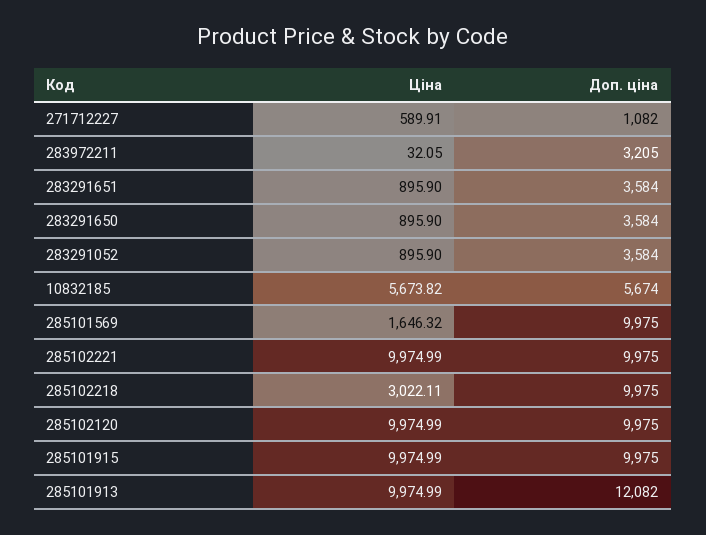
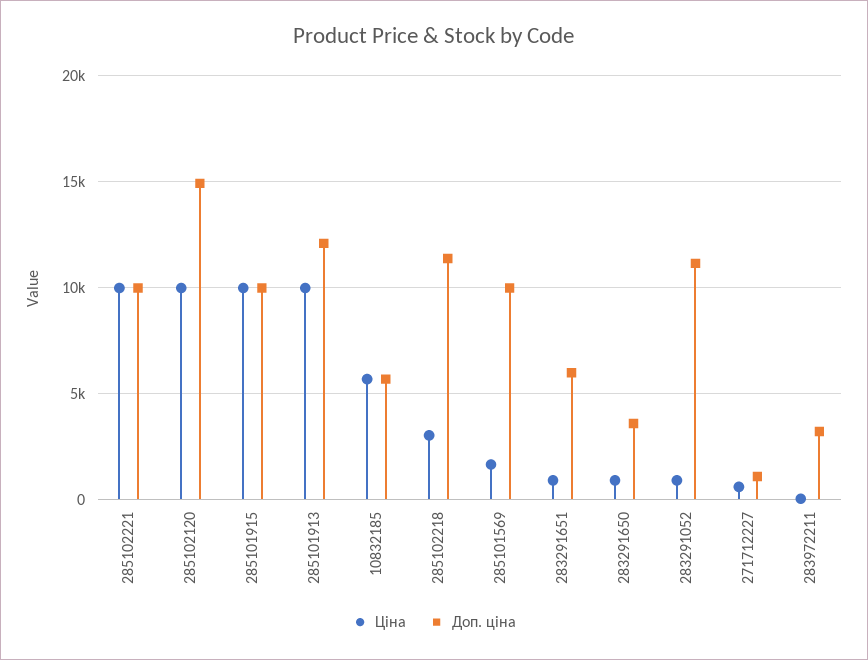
  {
    "Ціна": {
      "271712227": 589.91,
      "283972211": 32.05,
      "283291651": 895.9,
      "283291650": 895.9,
      "283291052": 895.9,
      "10832185": 5673.82,
      "285101569": 1646.32,
      "285102221": 9974.99,
      "285102218": 3022.11,
      "285102120": 9974.99,
      "285101915": 9974.99,
      "285101913": 9974.99
    },
    "Доп. ціна": {
      "271712227": 1082,
      "283972211": 3205,
-     "283291651": 3584,
+     "283291651": 6000,
      "283291650": 3584,
-     "283291052": 3584,
+     "283291052": 11000,
      "10832185": 5674,
      "285101569": 9975,
      "285102221": 9975,
-     "285102218": 9975,
+     "285102218": 11500,
-     "285102120": 9975,
+     "285102120": 15000,
      "285101915": 9975,
      "285101913": 12082
    }
  }

